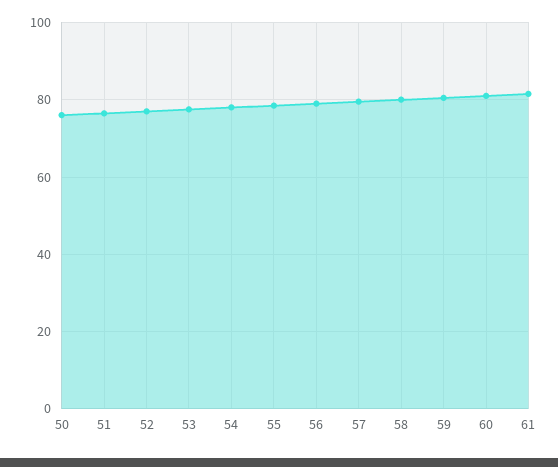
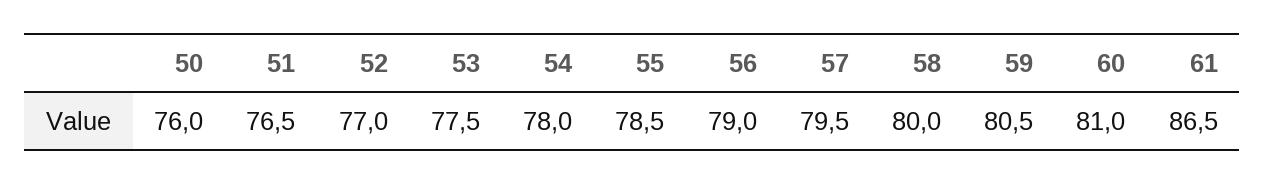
  {
    "50": 76,
    "51": 76.5,
    "52": 77,
    "53": 77.5,
    "54": 78,
    "55": 78.5,
    "56": 79,
    "57": 79.5,
    "58": 80,
    "59": 80.5,
    "60": 81,
-   "61": 82
+   "61": 86.5
  }

